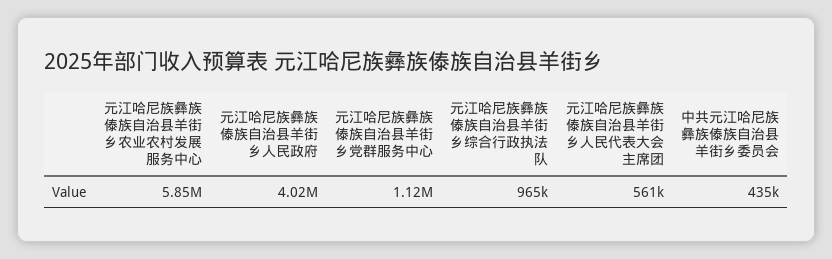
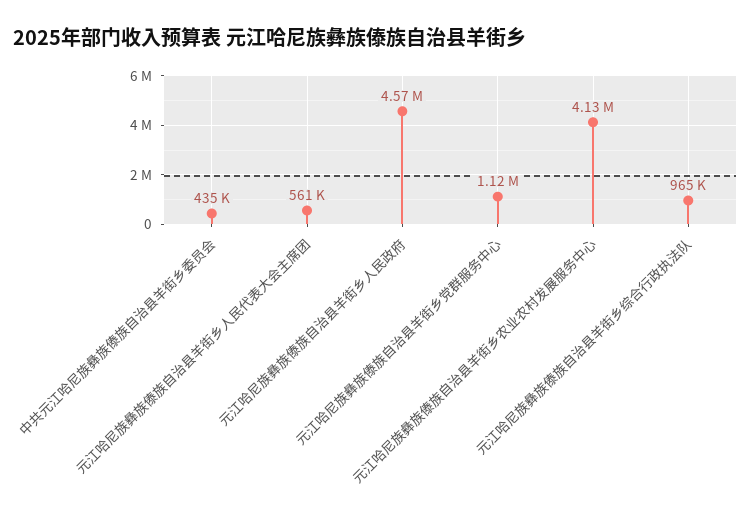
  {
-   "元江哈尼族彝族傣族自治县羊街乡农业农村发展服务中心": 5850000,
+   "元江哈尼族彝族傣族自治县羊街乡农业农村发展服务中心": 4130000,
-   "元江哈尼族彝族傣族自治县羊街乡人民政府": 4020000,
+   "元江哈尼族彝族傣族自治县羊街乡人民政府": 4570000,
    "元江哈尼族彝族傣族自治县羊街乡党群服务中心": 1120000,
    "元江哈尼族彝族傣族自治县羊街乡综合行政执法队": 965000,
    "元江哈尼族彝族傣族自治县羊街乡人民代表大会主席团": 561000,
    "中共元江哈尼族彝族傣族自治县羊街乡委员会": 435000
  }

